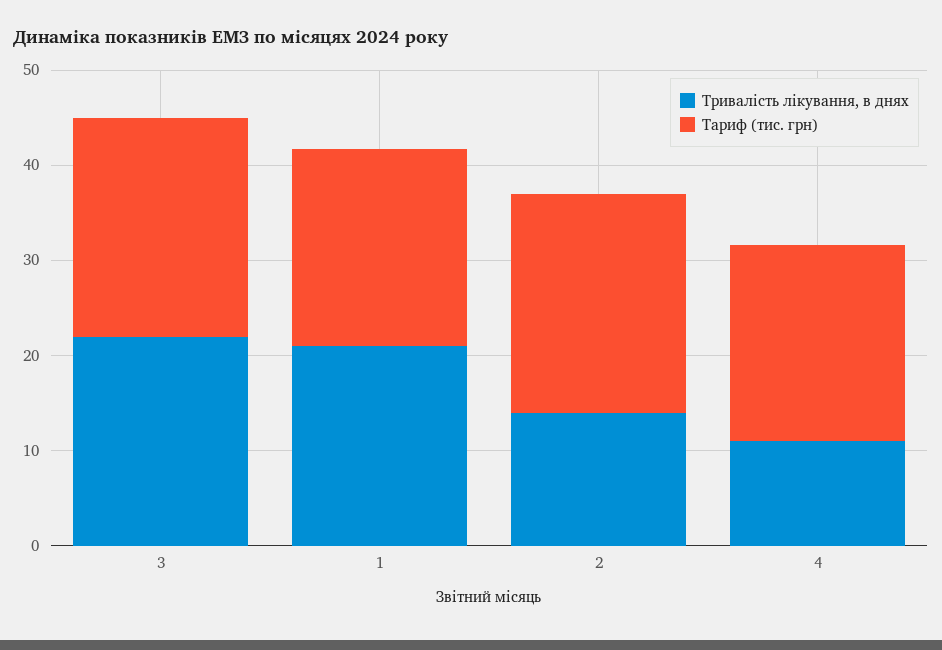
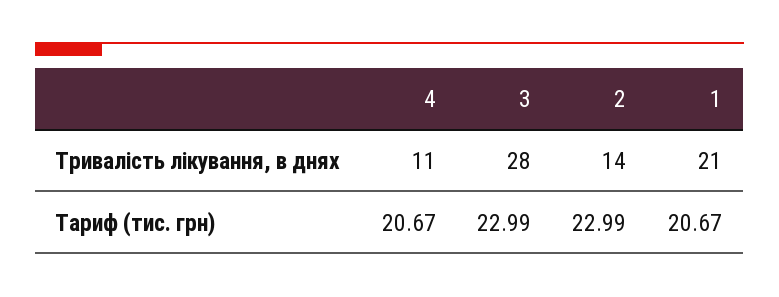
  {
    "Тривалість лікування, в днях": {
-     "3": 22,
+     "3": 28,
      "1": 21,
      "2": 14,
      "4": 11
    },
    "Тариф (тис. грн)": {
      "3": 22.99,
      "1": 20.67,
      "2": 22.99,
      "4": 20.67
    }
  }

